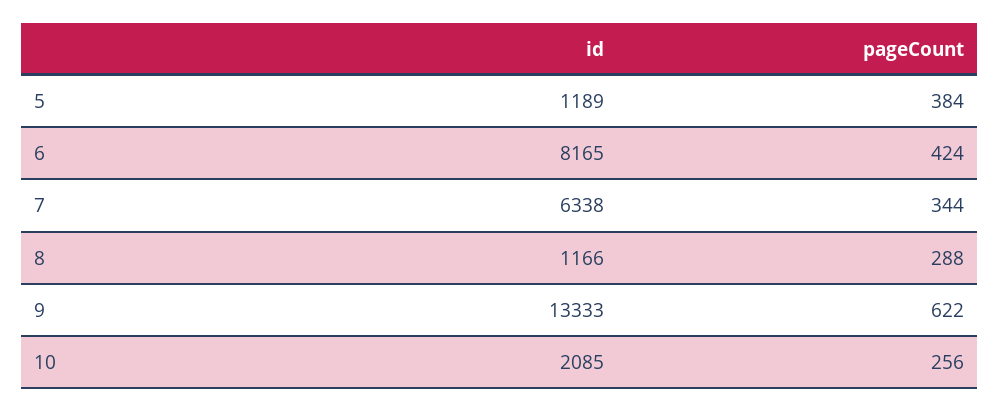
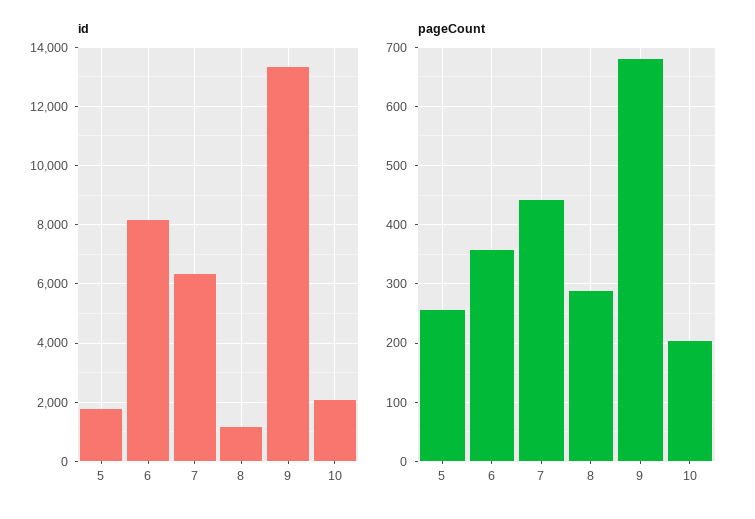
  {
    "id": {
-     "5": 1189,
+     "5": 1750,
      "6": 8165,
      "7": 6338,
      "8": 1166,
      "9": 13333,
      "10": 2085
    },
    "pageCount": {
-     "5": 384,
+     "5": 260,
-     "6": 424,
+     "6": 360,
-     "7": 344,
+     "7": 440,
      "8": 288,
-     "9": 622,
+     "9": 680,
-     "10": 256
+     "10": 200
    }
  }

